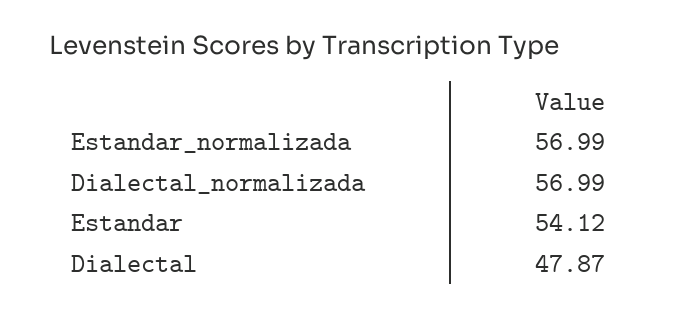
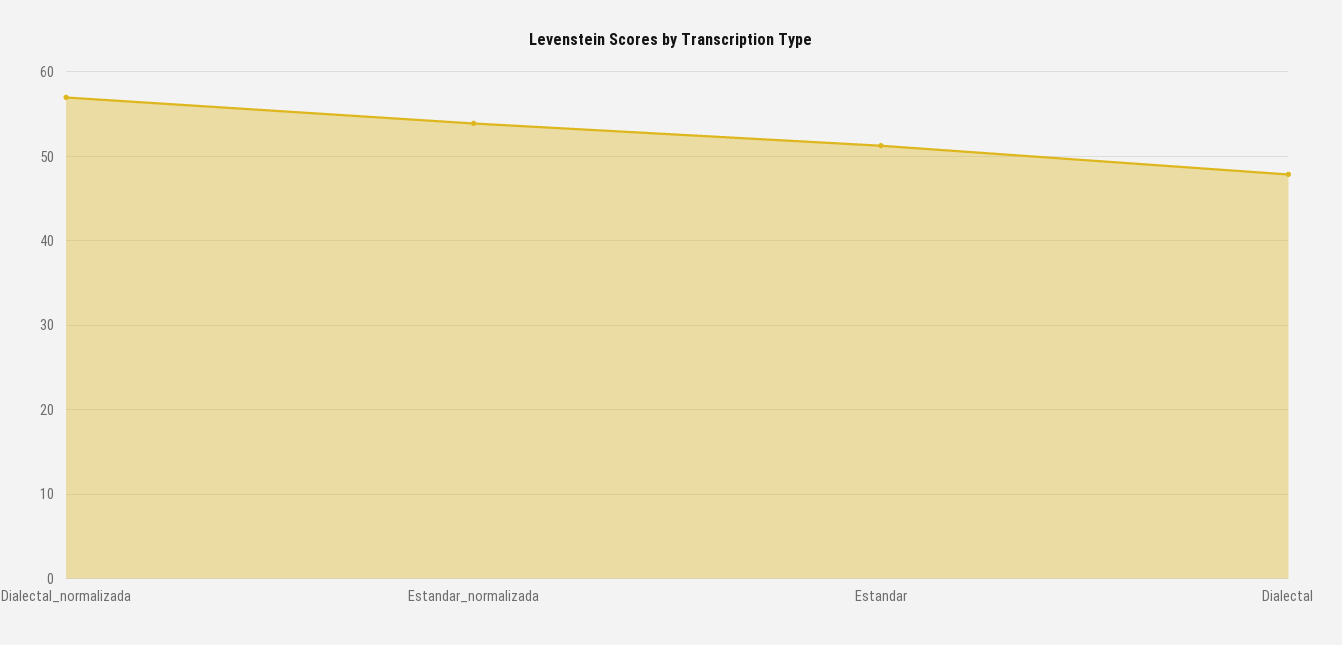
  {
-   "Estandar_normalizada": 56.99,
+   "Estandar_normalizada": 54,
    "Dialectal_normalizada": 56.99,
-   "Estandar": 54.12,
+   "Estandar": 51,
    "Dialectal": 47.87
  }

